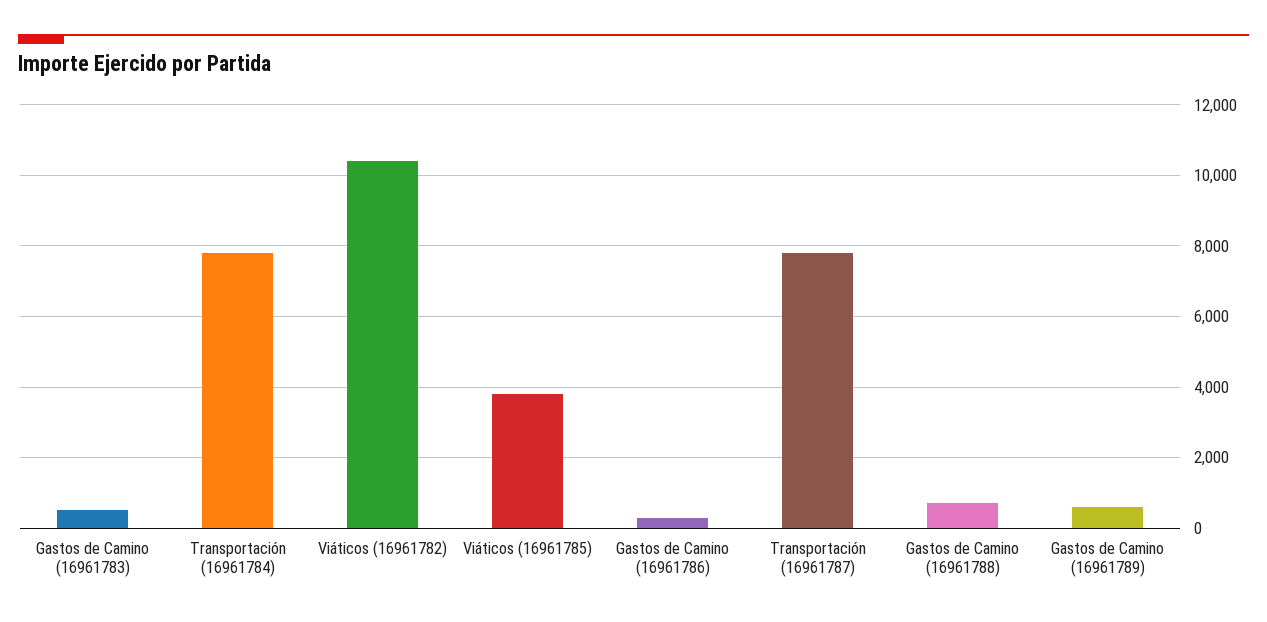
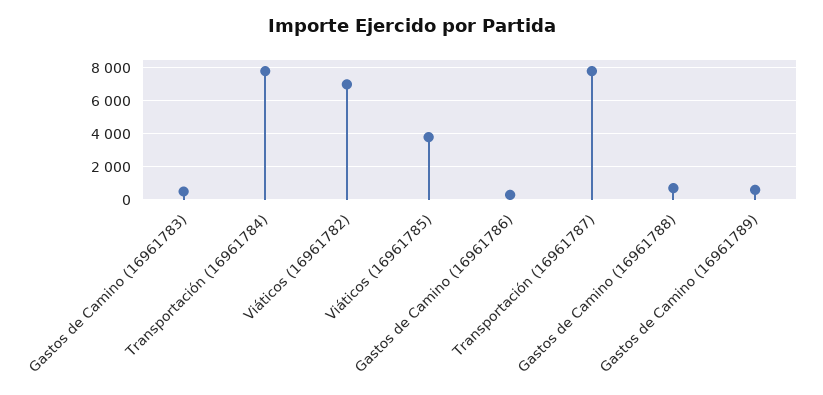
  {
    "Gastos de Camino (16961783)": 600,
    "Transportación (16961784)": 7800,
-   "Viáticos (16961782)": 10400,
+   "Viáticos (16961782)": 7000,
    "Viáticos (16961785)": 3800,
    "Gastos de Camino (16961786)": 400,
    "Transportación (16961787)": 7800,
    "Gastos de Camino (16961788)": 800,
    "Gastos de Camino (16961789)": 600
  }

